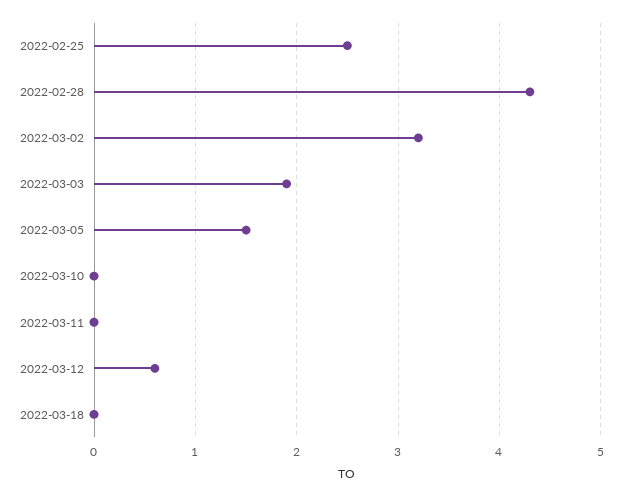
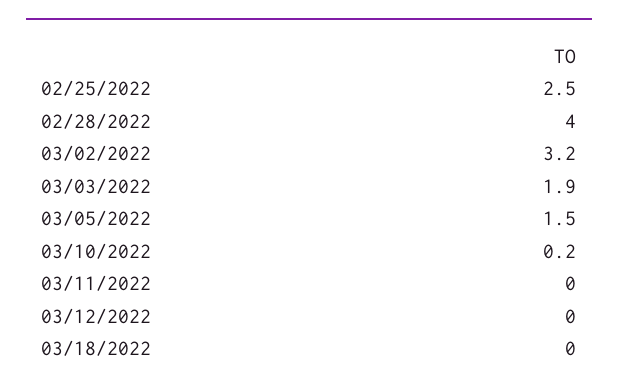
  {
    "2022-02-25": 2.5,
-   "2022-02-28": 4.3,
+   "2022-02-28": 4,
    "2022-03-02": 3.2,
    "2022-03-03": 1.9,
    "2022-03-05": 1.5,
-   "2022-03-10": 0,
+   "2022-03-10": 0.2,
    "2022-03-11": 0,
-   "2022-03-12": 0.6,
+   "2022-03-12": 0,
    "2022-03-18": 0
  }

